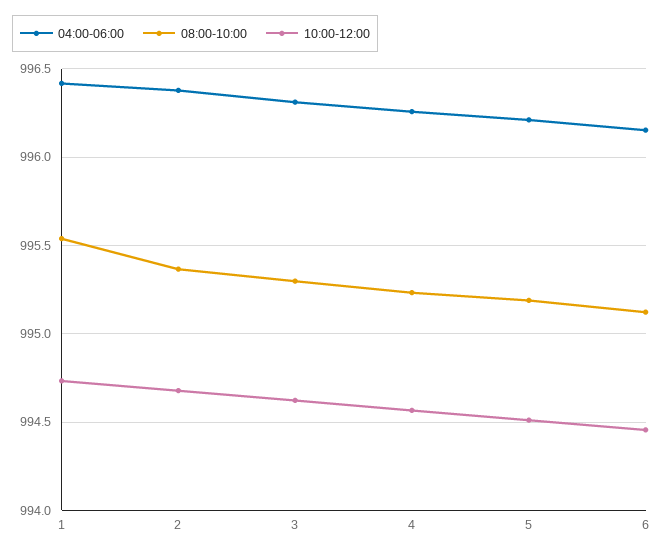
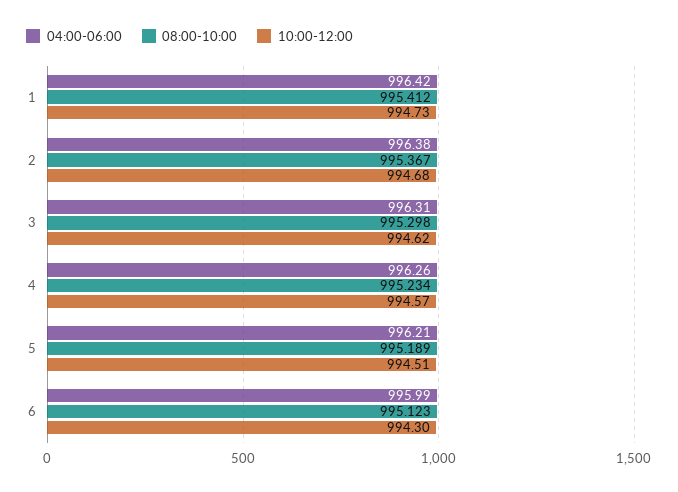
  {
    "04:00-06:00": {
      "1": 996.42,
      "2": 996.38,
      "3": 996.31,
      "4": 996.26,
      "5": 996.21,
-     "6": 996.15
+     "6": 995.99
    },
    "08:00-10:00": {
-     "1": 995.55,
+     "1": 995.412,
      "2": 995.367,
      "3": 995.298,
      "4": 995.234,
      "5": 995.189,
      "6": 995.123
    },
    "10:00-12:00": {
      "1": 994.73,
      "2": 994.68,
      "3": 994.62,
      "4": 994.57,
      "5": 994.51,
-     "6": 994.45
+     "6": 994.3
    }
  }

